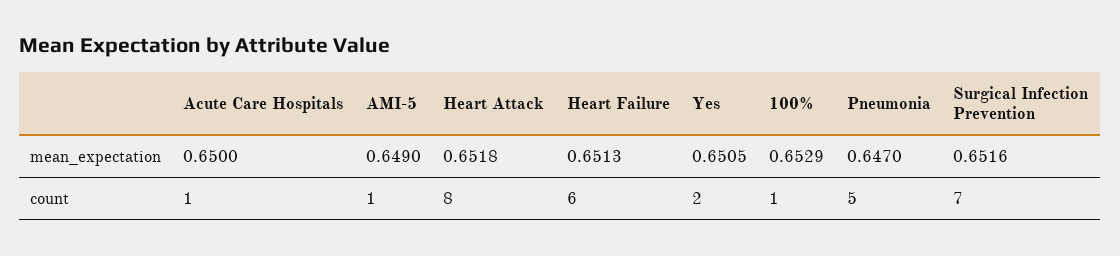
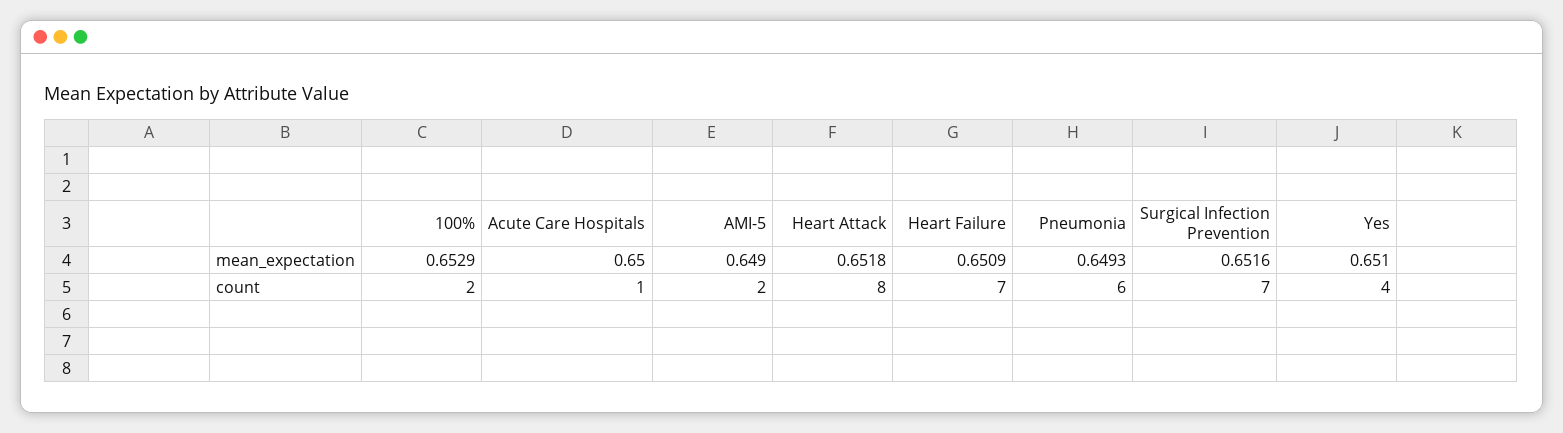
  {
    "Acute Care Hospitals": {
      "mean_expectation": 0.65,
      "count": 1
    },
    "AMI-5": {
      "mean_expectation": 0.649,
-     "count": 1
+     "count": 2
    },
    "Heart Attack": {
      "mean_expectation": 0.6518,
      "count": 8
    },
    "Heart Failure": {
-     "mean_expectation": 0.6513,
+     "mean_expectation": 0.6509,
-     "count": 6
+     "count": 7
    },
    "Yes": {
-     "mean_expectation": 0.6505,
+     "mean_expectation": 0.651,
-     "count": 2
+     "count": 4
    },
    "100%": {
      "mean_expectation": 0.6529,
-     "count": 1
+     "count": 2
    },
    "Pneumonia": {
-     "mean_expectation": 0.647,
+     "mean_expectation": 0.6493,
-     "count": 5
+     "count": 6
    },
    "Surgical Infection Prevention": {
      "mean_expectation": 0.6516,
      "count": 7
    }
  }

